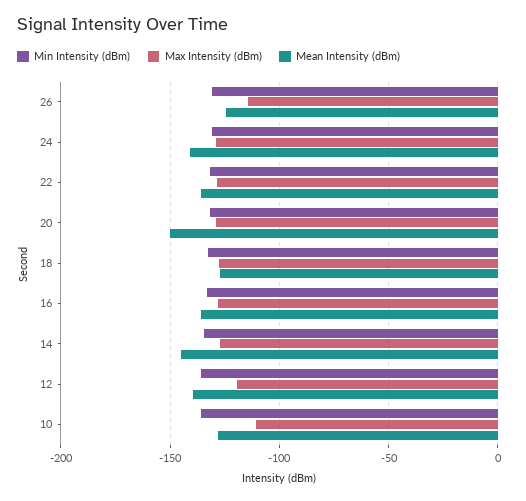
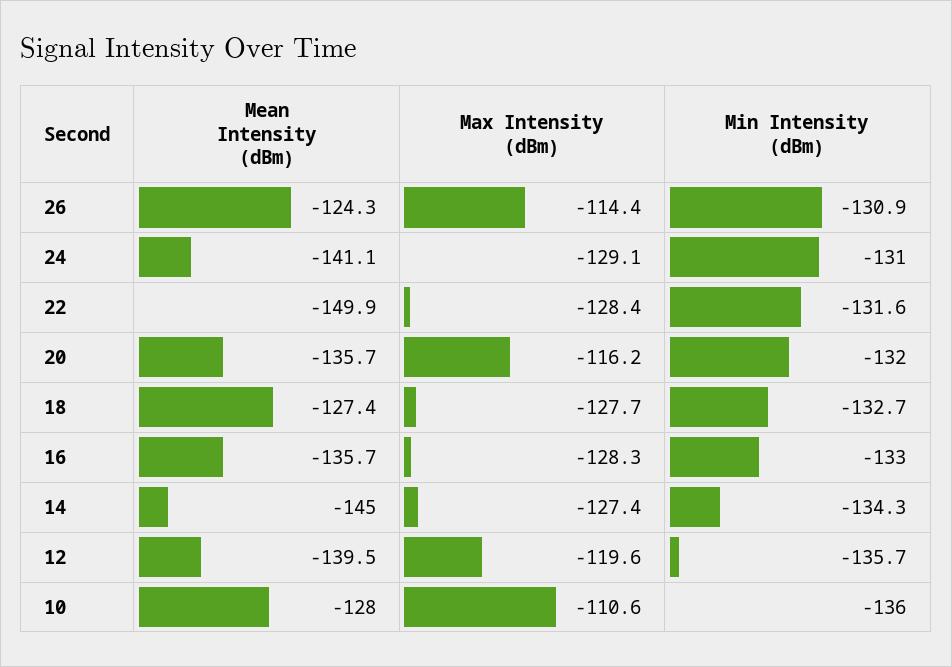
  {
    "Min Intensity (dBm)": {
      "26": -130.9,
      "24": -131,
      "22": -131.6,
      "20": -132,
      "18": -132.7,
      "16": -133,
      "14": -134.3,
      "12": -135.7,
      "10": -136
    },
    "Max Intensity (dBm)": {
      "26": -114.4,
      "24": -129.1,
      "22": -128.4,
-     "20": -130,
+     "20": -116.2,
      "18": -127.7,
      "16": -128.3,
      "14": -127.4,
      "12": -119.6,
      "10": -110.6
    },
    "Mean Intensity (dBm)": {
      "26": -124.3,
      "24": -141.1,
-     "22": -135,
+     "22": -149.9,
-     "20": -150,
+     "20": -135.7,
      "18": -127.4,
      "16": -135.7,
      "14": -145,
      "12": -139.5,
      "10": -128
    }
  }

